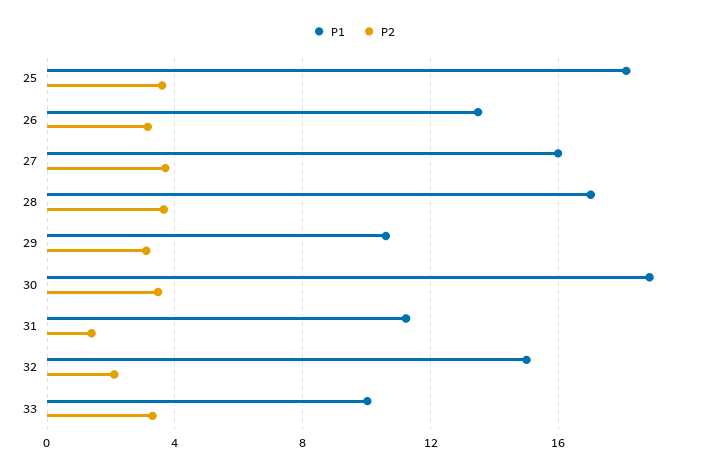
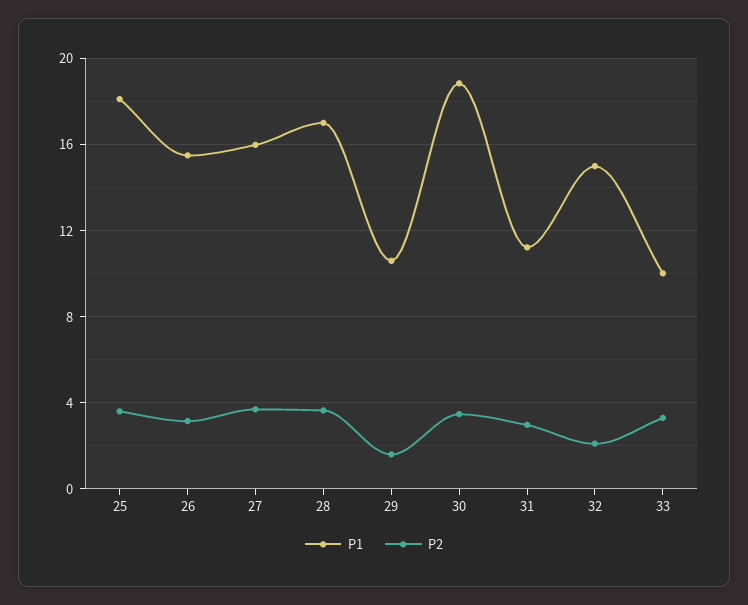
  {
    "P1": {
      "25": 18,
-     "26": 13.5,
+     "26": 15.5,
      "27": 16,
      "28": 17,
      "29": 10.5,
      "30": 19,
      "31": 11,
      "32": 15,
      "33": 10
    },
    "P2": {
      "25": 3.5,
      "26": 3,
      "27": 3.5,
      "28": 3.5,
-     "29": 3,
+     "29": 1.5,
      "30": 3.5,
-     "31": 1.5,
+     "31": 3,
      "32": 2,
      "33": 3.5
    }
  }

